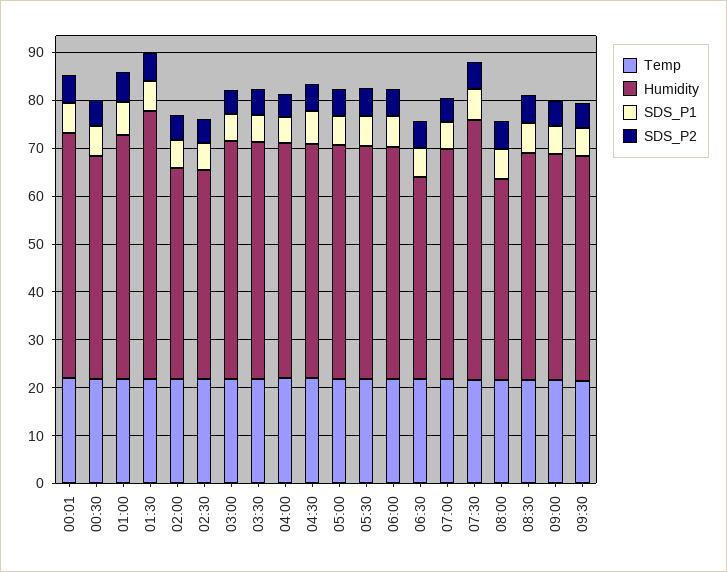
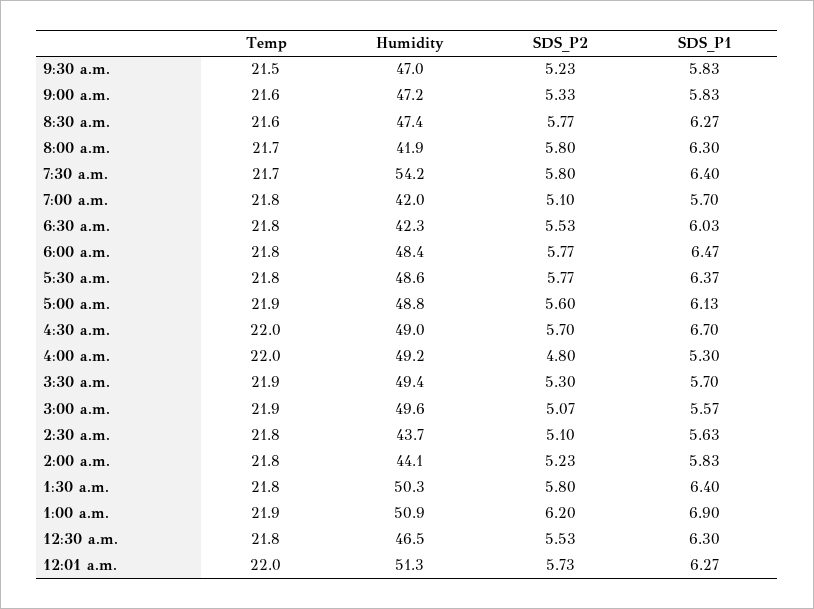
  {
    "Temp": {
      "00:01": 22,
      "00:30": 21.8,
      "01:00": 21.9,
      "01:30": 21.8,
      "02:00": 21.8,
      "02:30": 21.8,
      "03:00": 21.9,
      "03:30": 21.9,
      "04:00": 22,
      "04:30": 22,
      "05:00": 21.9,
      "05:30": 21.8,
      "06:00": 21.8,
      "06:30": 21.8,
      "07:00": 21.8,
      "07:30": 21.7,
      "08:00": 21.7,
      "08:30": 21.6,
      "09:00": 21.6,
      "09:30": 21.5
    },
    "Humidity": {
      "00:01": 51.3,
      "00:30": 46.5,
      "01:00": 50.9,
-     "01:30": 56,
+     "01:30": 50.3,
      "02:00": 44.1,
      "02:30": 43.7,
      "03:00": 49.6,
      "03:30": 49.4,
      "04:00": 49.2,
      "04:30": 49,
      "05:00": 48.8,
      "05:30": 48.6,
      "06:00": 48.4,
      "06:30": 42.3,
-     "07:00": 48,
+     "07:00": 42,
      "07:30": 54.2,
      "08:00": 41.9,
      "08:30": 47.4,
      "09:00": 47.2,
      "09:30": 47
    },
    "SDS_P1": {
      "00:01": 6.27,
      "00:30": 6.3,
      "01:00": 6.9,
      "01:30": 6.4,
      "02:00": 5.83,
      "02:30": 5.63,
      "03:00": 5.57,
      "03:30": 5.7,
      "04:00": 5.3,
      "04:30": 6.7,
      "05:00": 6.13,
      "05:30": 6.37,
      "06:00": 6.47,
      "06:30": 6.03,
      "07:00": 5.7,
      "07:30": 6.4,
      "08:00": 6.3,
      "08:30": 6.27,
      "09:00": 5.83,
      "09:30": 5.83
    },
    "SDS_P2": {
      "00:01": 5.73,
      "00:30": 5.53,
      "01:00": 6.2,
      "01:30": 5.8,
      "02:00": 5.23,
      "02:30": 5.1,
      "03:00": 5.07,
      "03:30": 5.3,
      "04:00": 4.8,
      "04:30": 5.7,
      "05:00": 5.6,
      "05:30": 5.77,
      "06:00": 5.77,
      "06:30": 5.53,
      "07:00": 5.1,
      "07:30": 5.8,
      "08:00": 5.8,
      "08:30": 5.77,
      "09:00": 5.33,
      "09:30": 5.23
    }
  }

